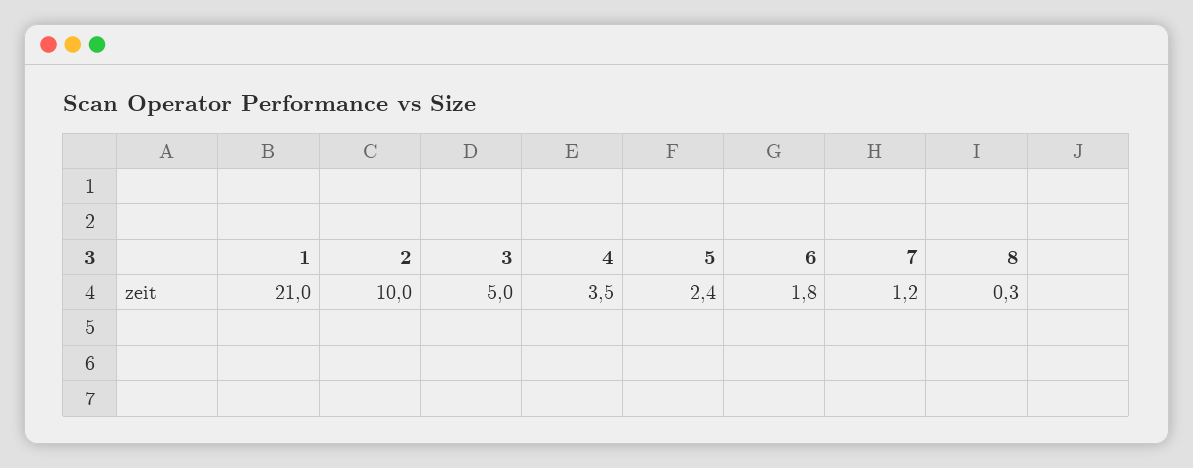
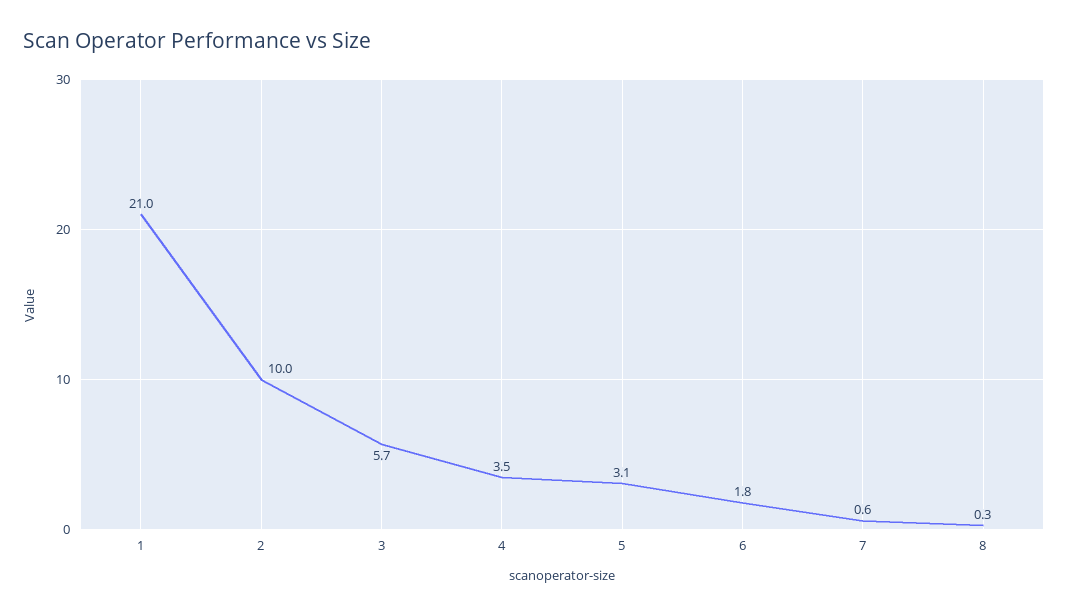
  {
    "1": 21,
    "2": 10,
-   "3": 5,
+   "3": 5.7,
    "4": 3.5,
-   "5": 2.4,
+   "5": 3.1,
    "6": 1.8,
-   "7": 1.2,
+   "7": 0.6,
    "8": 0.3
  }

